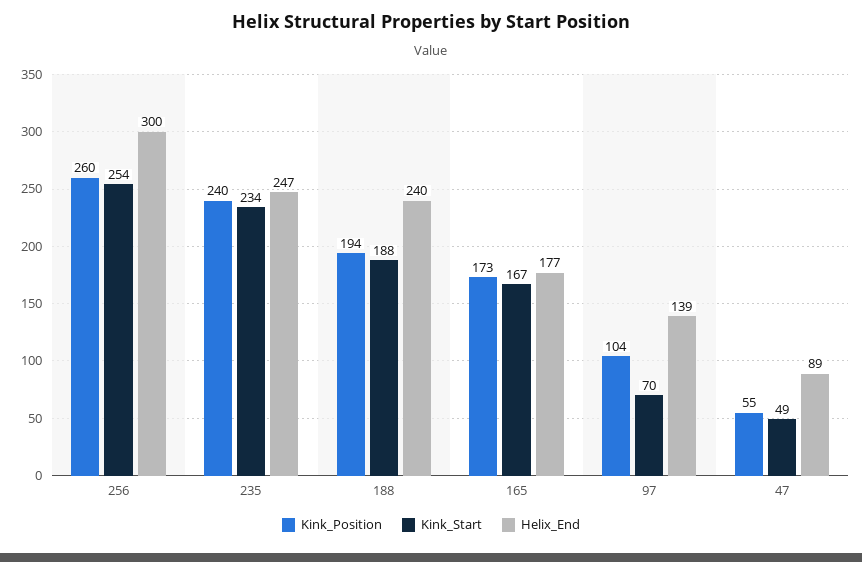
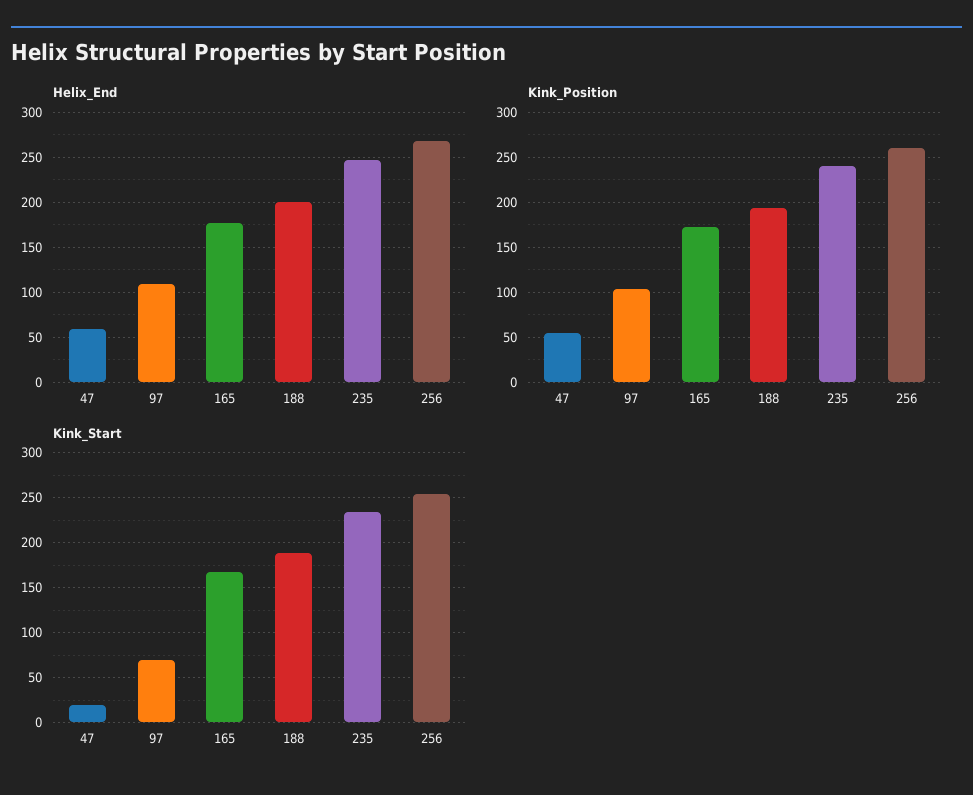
  {
    "Kink_Position": {
      "256": 260,
      "235": 240,
      "188": 194,
      "165": 173,
      "97": 104,
      "47": 55
    },
    "Kink_Start": {
      "256": 254,
      "235": 234,
      "188": 188,
      "165": 167,
      "97": 70,
-     "47": 49
+     "47": 20
    },
    "Helix_End": {
-     "256": 300,
+     "256": 270,
      "235": 247,
-     "188": 240,
+     "188": 200,
      "165": 177,
-     "97": 139,
+     "97": 110,
-     "47": 89
+     "47": 60
    }
  }

